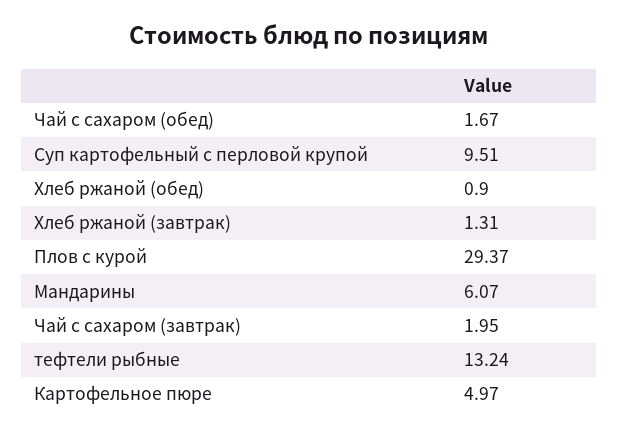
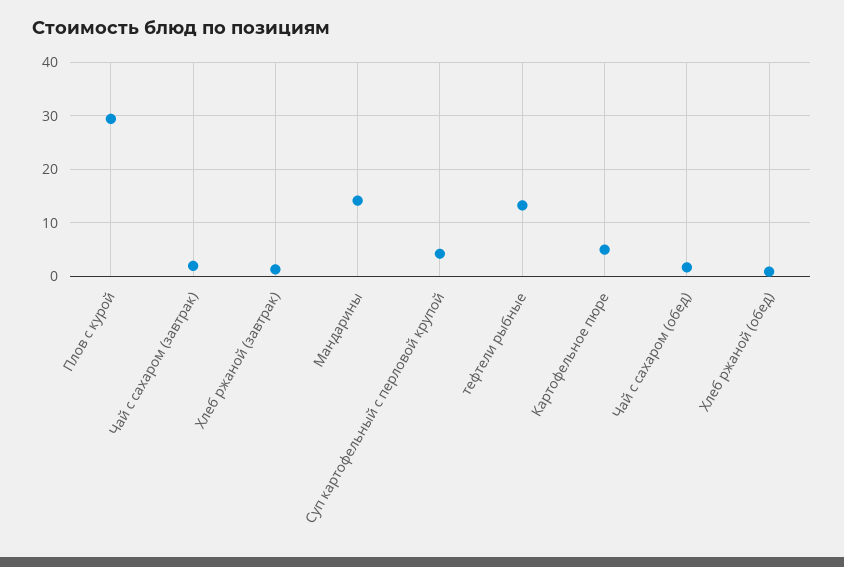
  {
    "Чай с сахаром (обед)": 1.67,
-   "Суп картофельный с перловой крупой": 9.51,
+   "Суп картофельный с перловой крупой": 4,
    "Хлеб ржаной (обед)": 0.9,
    "Хлеб ржаной (завтрак)": 1.31,
    "Плов с курой": 29.37,
-   "Мандарины": 6.07,
+   "Мандарины": 14,
    "Чай с сахаром (завтрак)": 1.95,
    "тефтели рыбные": 13.24,
    "Картофельное пюре": 4.97
  }

